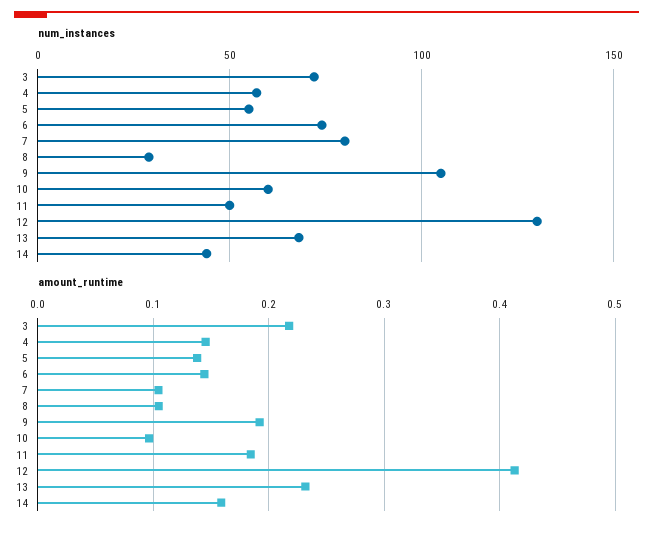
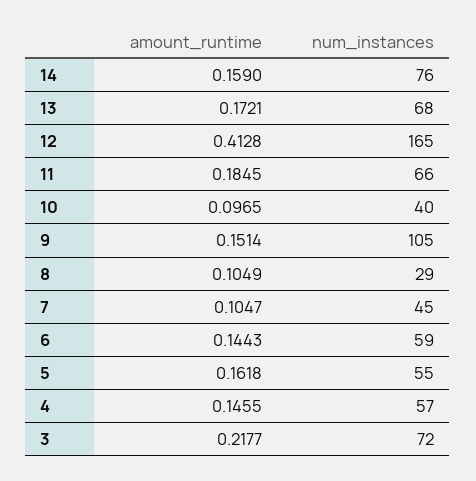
  {
    "num_instances": {
      "3": 72,
      "4": 57,
      "5": 55,
-     "6": 75,
+     "6": 59,
-     "7": 80,
+     "7": 45,
      "8": 29,
      "9": 105,
-     "10": 60,
+     "10": 40,
-     "11": 50,
+     "11": 66,
-     "12": 130,
+     "12": 165,
      "13": 68,
-     "14": 45
+     "14": 76
    },
    "amount_runtime": {
      "3": 0.2177,
      "4": 0.1455,
-     "5": 0.14,
+     "5": 0.1618,
      "6": 0.1443,
      "7": 0.1047,
      "8": 0.1049,
-     "9": 0.19,
+     "9": 0.1514,
      "10": 0.0965,
      "11": 0.1845,
      "12": 0.4128,
-     "13": 0.23,
+     "13": 0.1721,
      "14": 0.159
    }
  }

